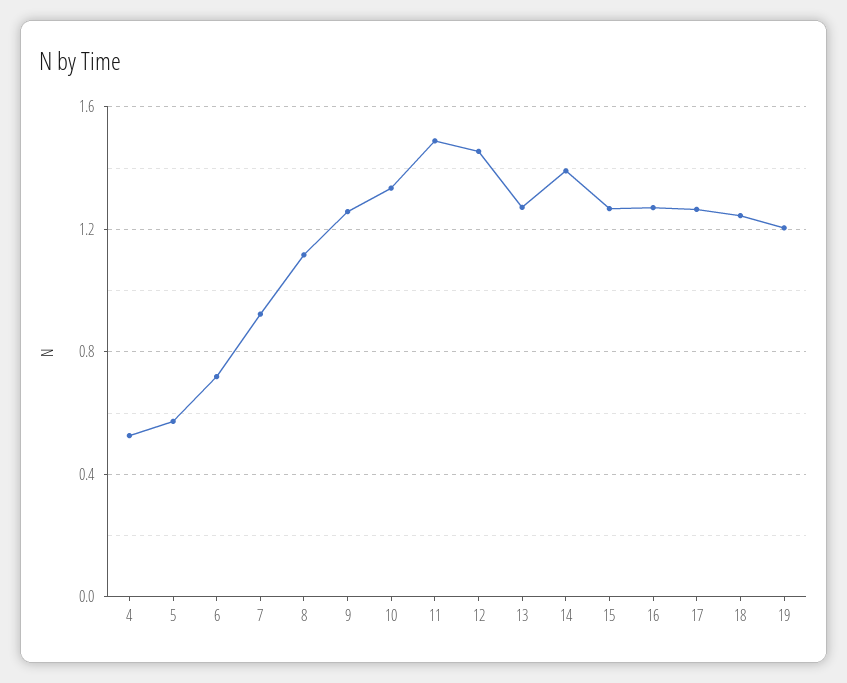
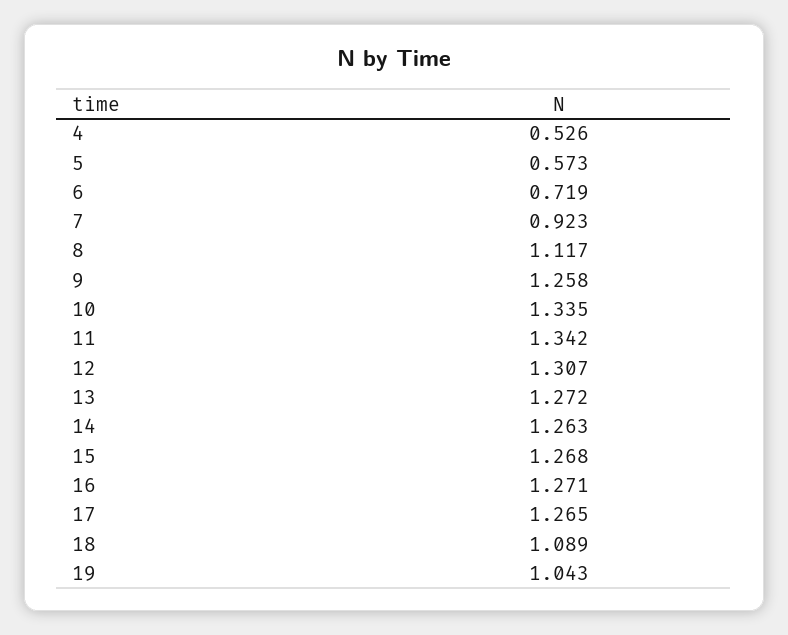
  {
    "4": 0.526,
    "5": 0.573,
    "6": 0.719,
    "7": 0.923,
    "8": 1.117,
    "9": 1.258,
    "10": 1.335,
-   "11": 1.5,
+   "11": 1.342,
-   "12": 1.45,
+   "12": 1.307,
    "13": 1.272,
-   "14": 1.4,
+   "14": 1.263,
    "15": 1.268,
    "16": 1.271,
    "17": 1.265,
-   "18": 1.25,
+   "18": 1.089,
-   "19": 1.2
+   "19": 1.043
  }

